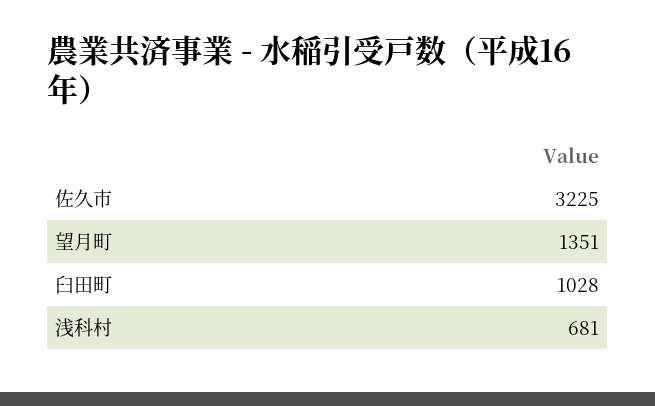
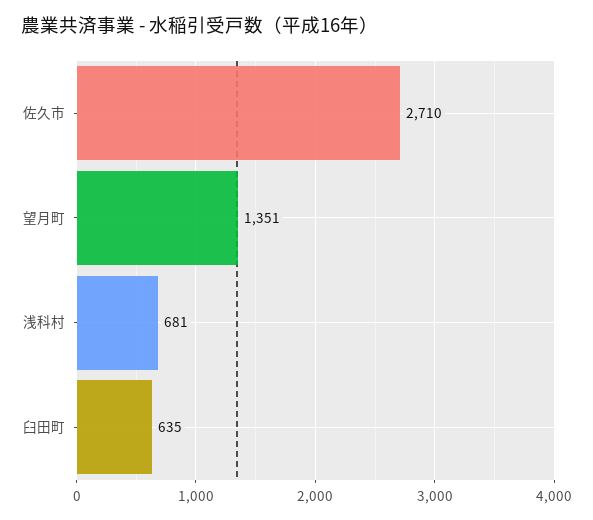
  {
-   "佐久市": 3225,
+   "佐久市": 2710,
    "望月町": 1351,
-   "臼田町": 1028,
+   "臼田町": 635,
    "浅科村": 681
  }

